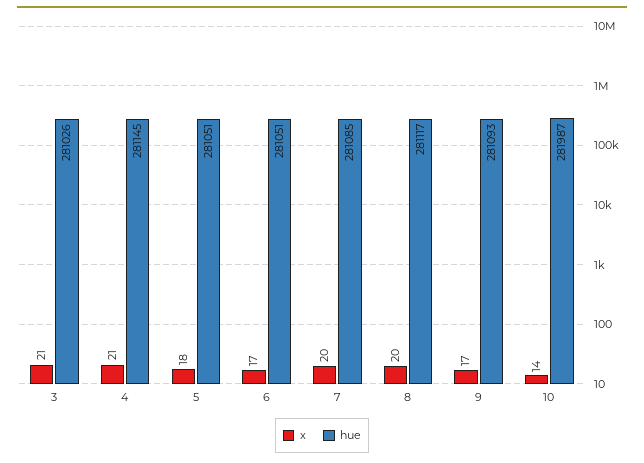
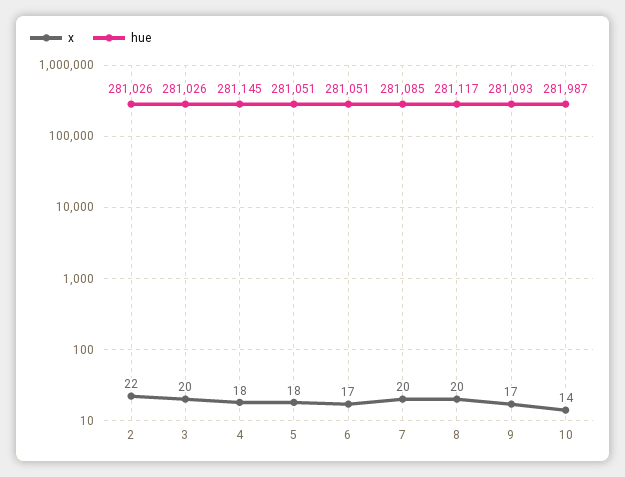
  {
    "x": {
-     "3": 21,
+     "3": 20,
-     "4": 21,
+     "4": 18,
      "5": 18,
      "6": 17,
      "7": 20,
      "8": 20,
      "9": 17,
-     "10": 14
+     "10": 14,
+     "2": 22
    },
    "hue": {
      "3": 281026,
      "4": 281145,
      "5": 281051,
      "6": 281051,
      "7": 281085,
      "8": 281117,
      "9": 281093,
-     "10": 281987
+     "10": 281987,
+     "2": 281026
    }
  }

